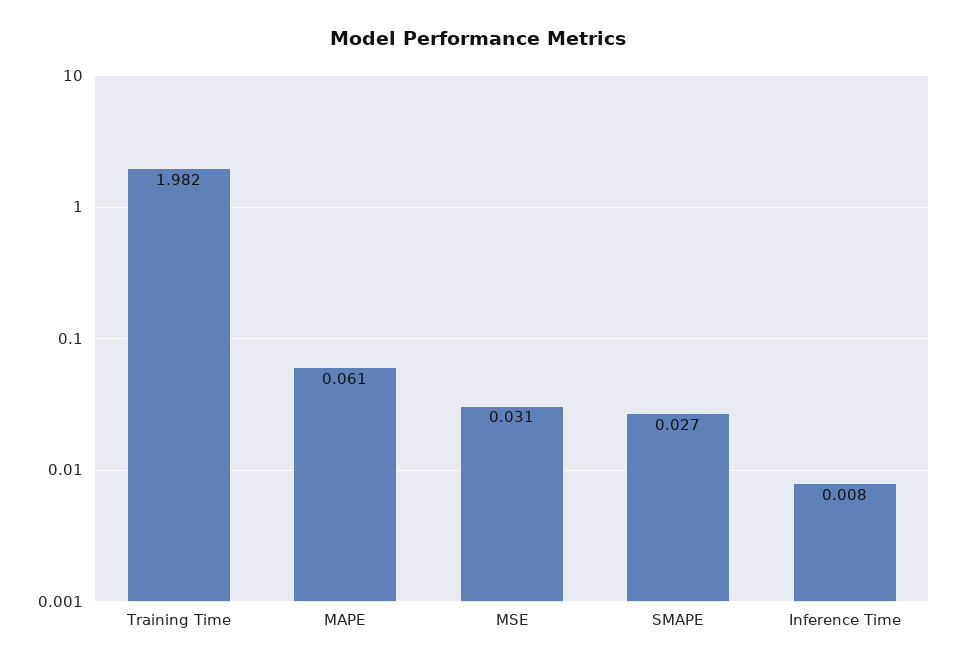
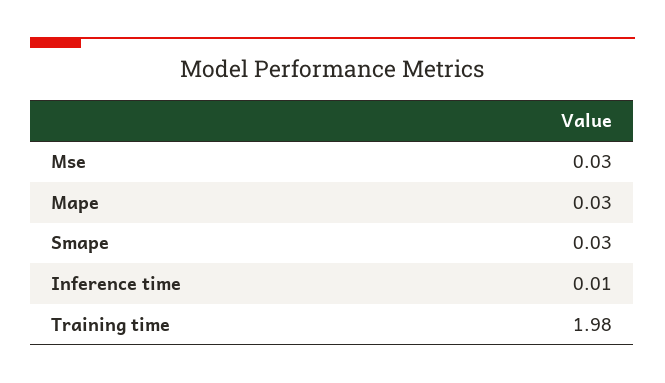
  {
    "Training Time": 1.982,
-   "MAPE": 0.061,
+   "MAPE": 0.03,
    "MSE": 0.031,
    "SMAPE": 0.027,
    "Inference Time": 0.008
  }

